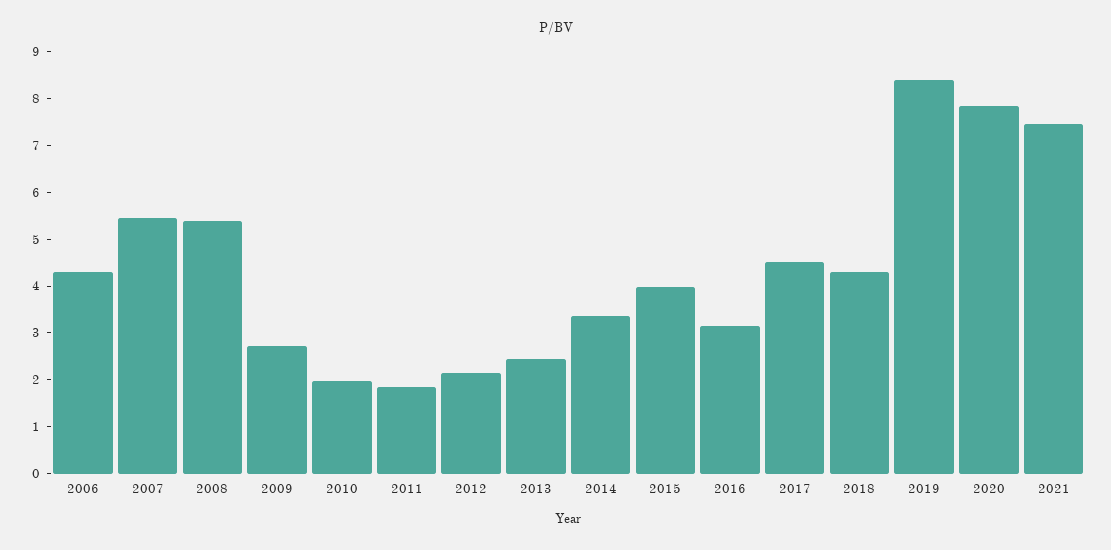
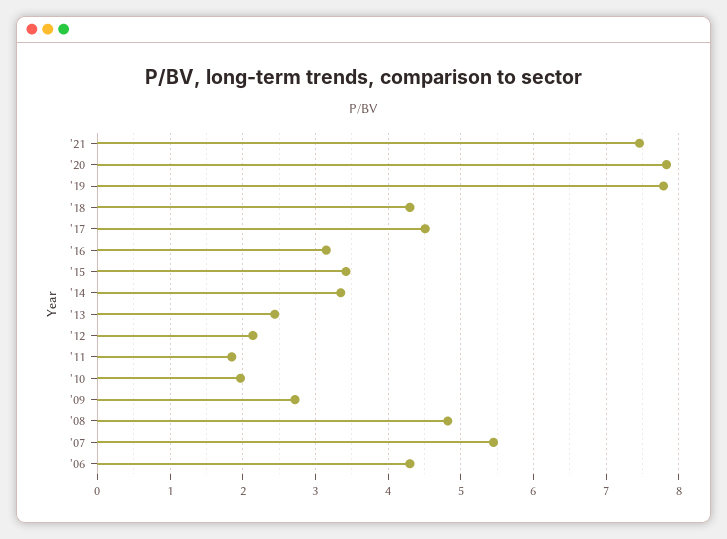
  {
    "2006": 4.3,
    "2007": 5.5,
-   "2008": 5.4,
+   "2008": 4.8,
    "2009": 2.7,
    "2010": 2,
    "2011": 1.9,
    "2012": 2.1,
    "2013": 2.4,
    "2014": 3.4,
-   "2015": 4,
+   "2015": 3.4,
    "2016": 3.2,
    "2017": 4.5,
    "2018": 4.3,
-   "2019": 8.4,
+   "2019": 7.8,
    "2020": 7.8,
    "2021": 7.5
  }

